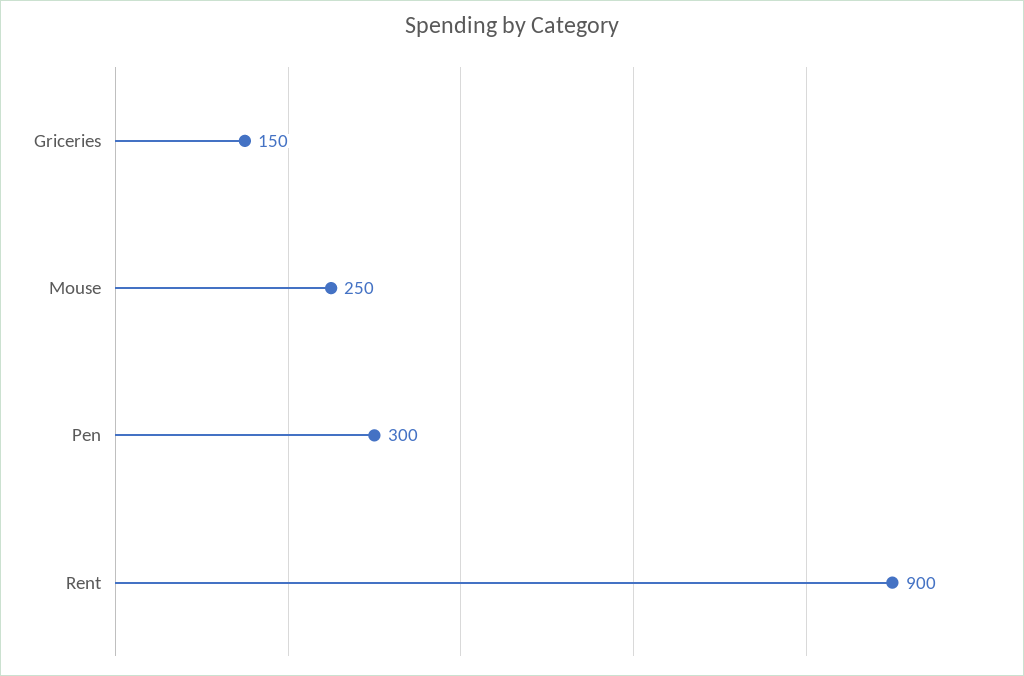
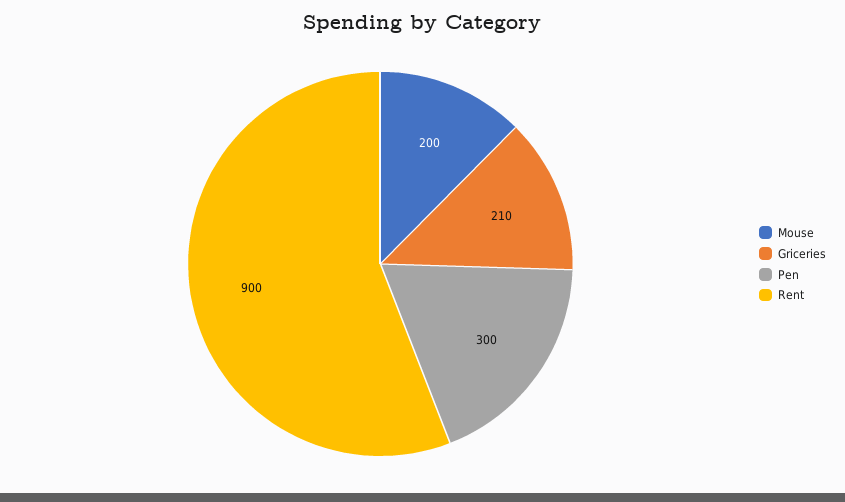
  {
-   "Griceries": 150,
+   "Griceries": 210,
-   "Mouse": 250,
+   "Mouse": 200,
    "Pen": 300,
    "Rent": 900
  }

